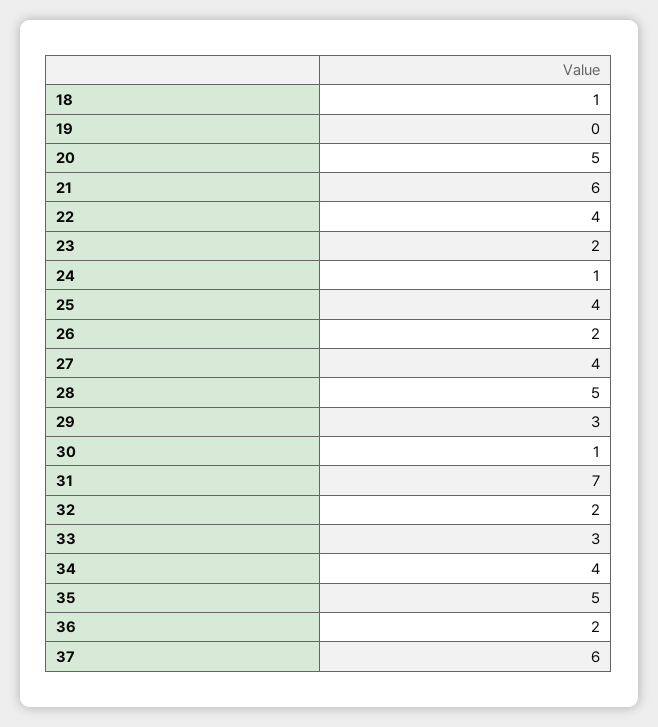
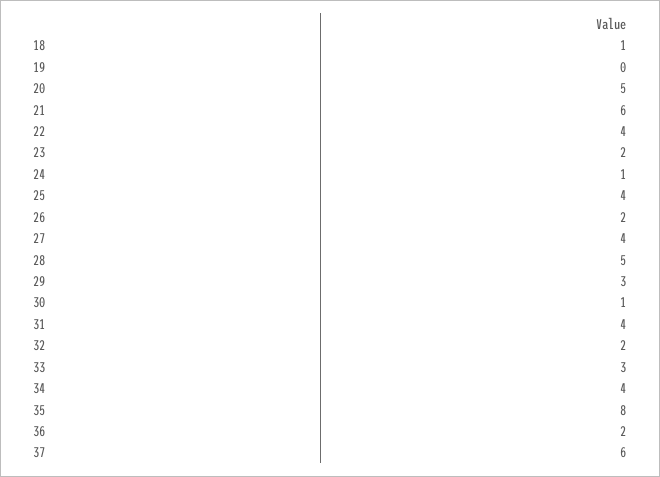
  {
    "18": 1,
    "19": 0,
    "20": 5,
    "21": 6,
    "22": 4,
    "23": 2,
    "24": 1,
    "25": 4,
    "26": 2,
    "27": 4,
    "28": 5,
    "29": 3,
    "30": 1,
-   "31": 7,
+   "31": 4,
    "32": 2,
    "33": 3,
    "34": 4,
-   "35": 5,
+   "35": 8,
    "36": 2,
    "37": 6
  }

